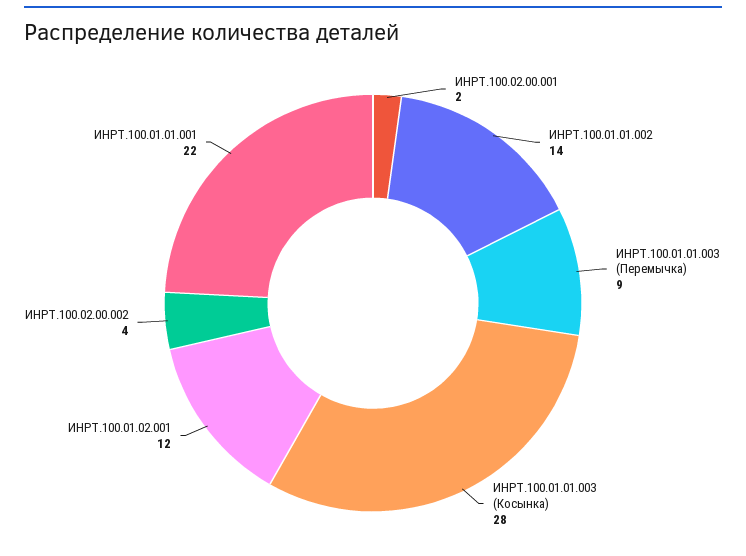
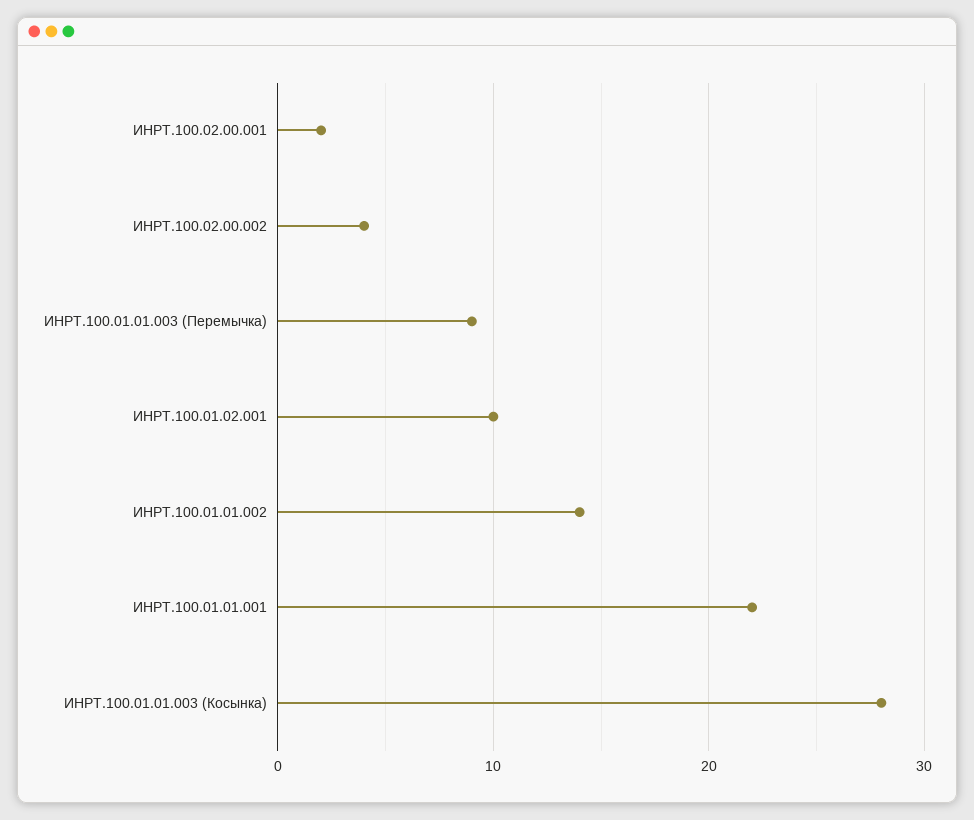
  {
    "ИНРТ.100.02.00.001": 2,
    "ИНРТ.100.01.01.002": 14,
    "ИНРТ.100.01.01.003 (Перемычка)": 9,
    "ИНРТ.100.01.01.003 (Косынка)": 28,
-   "ИНРТ.100.01.02.001": 12,
+   "ИНРТ.100.01.02.001": 10,
    "ИНРТ.100.02.00.002": 4,
    "ИНРТ.100.01.01.001": 22
  }

